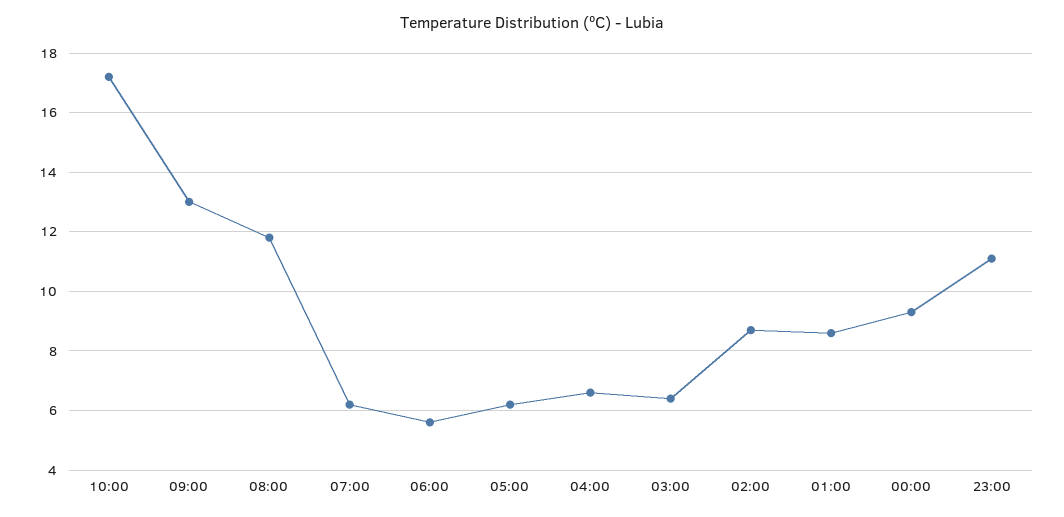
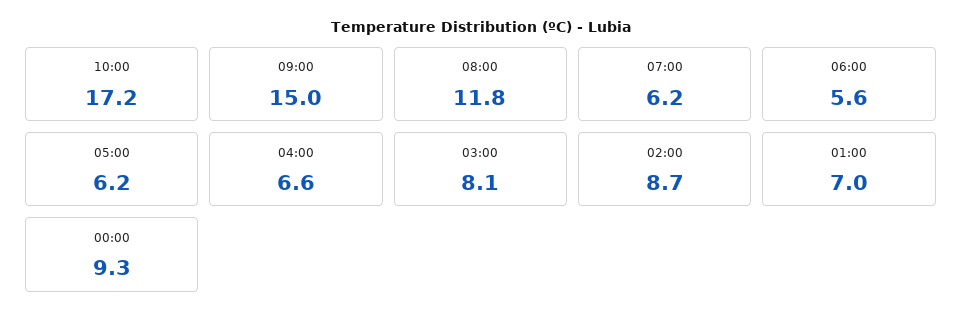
  {
    "10:00": 17.2,
-   "09:00": 13,
+   "09:00": 15,
    "08:00": 11.8,
    "07:00": 6.2,
    "06:00": 5.6,
    "05:00": 6.2,
    "04:00": 6.6,
-   "03:00": 6.5,
+   "03:00": 8.1,
    "02:00": 8.7,
-   "01:00": 8.5,
+   "01:00": 7,
-   "00:00": 9.3,
+   "00:00": 9.3
-   "23:00": 11
  }

